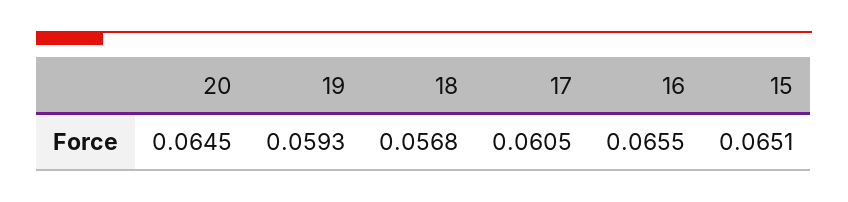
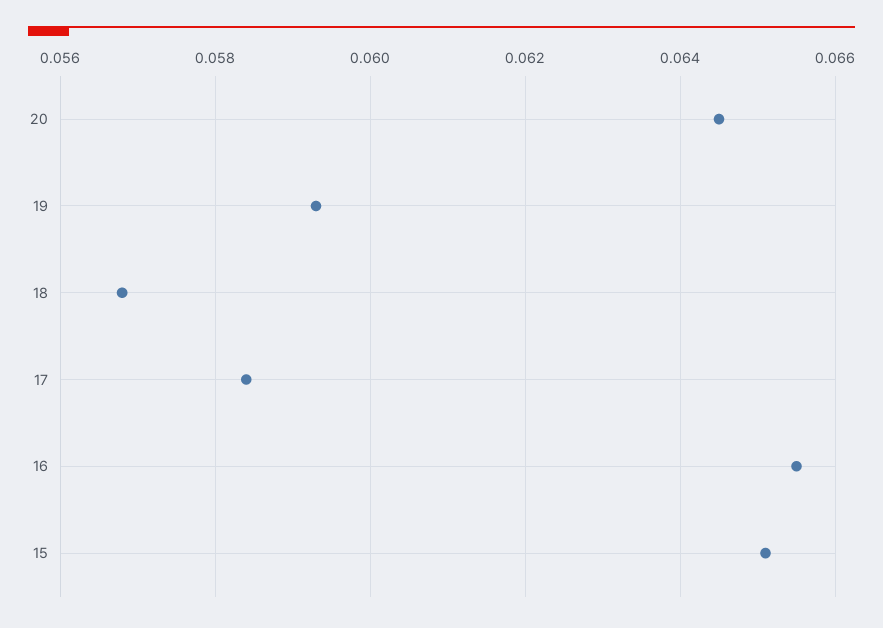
  {
    "20": 0.0645,
    "19": 0.0593,
    "18": 0.0568,
-   "17": 0.0605,
+   "17": 0.0585,
    "16": 0.0655,
    "15": 0.0651
  }

